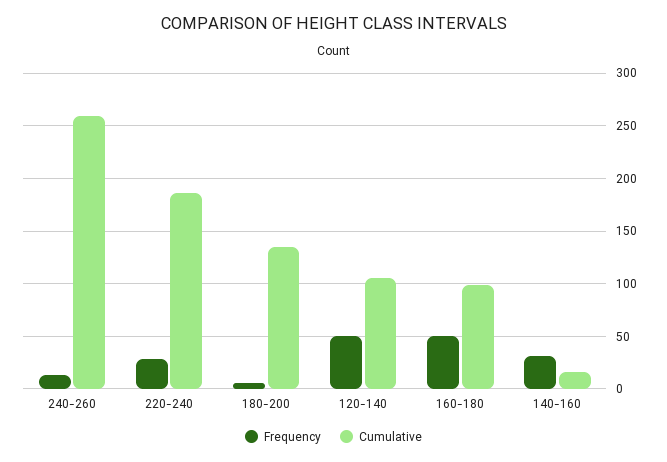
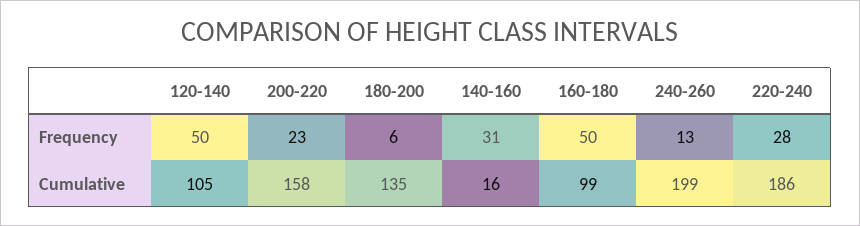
  {
    "Frequency": {
      "240-260": 13,
      "220-240": 28,
      "180-200": 6,
      "120-140": 50,
      "160-180": 50,
-     "140-160": 31
+     "140-160": 31,
+     "200-220": 23
    },
    "Cumulative": {
-     "240-260": 260,
+     "240-260": 199,
      "220-240": 186,
      "180-200": 135,
      "120-140": 105,
      "160-180": 99,
-     "140-160": 16
+     "140-160": 16,
+     "200-220": 158
    }
  }

